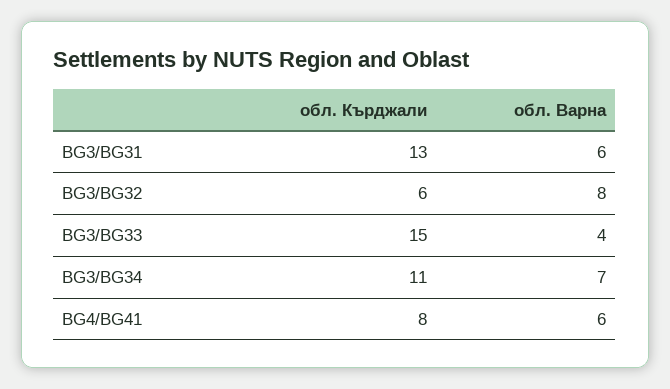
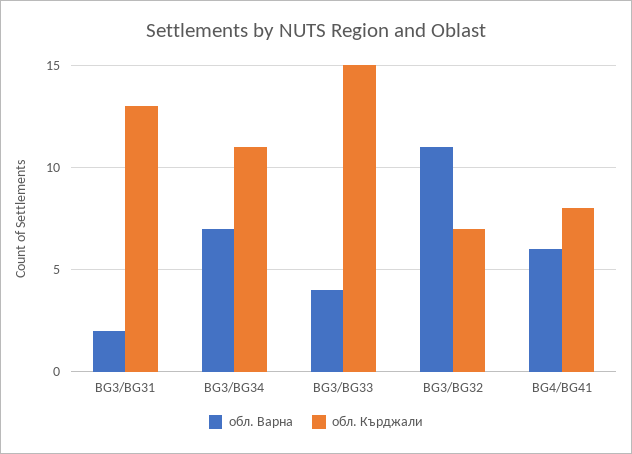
  {
    "обл. Кърджали": {
      "BG3/BG31": 13,
-     "BG3/BG32": 6,
+     "BG3/BG32": 7,
      "BG3/BG33": 15,
      "BG3/BG34": 11,
      "BG4/BG41": 8
    },
    "обл. Варна": {
-     "BG3/BG31": 6,
+     "BG3/BG31": 2,
-     "BG3/BG32": 8,
+     "BG3/BG32": 11,
      "BG3/BG33": 4,
      "BG3/BG34": 7,
      "BG4/BG41": 6
    }
  }

